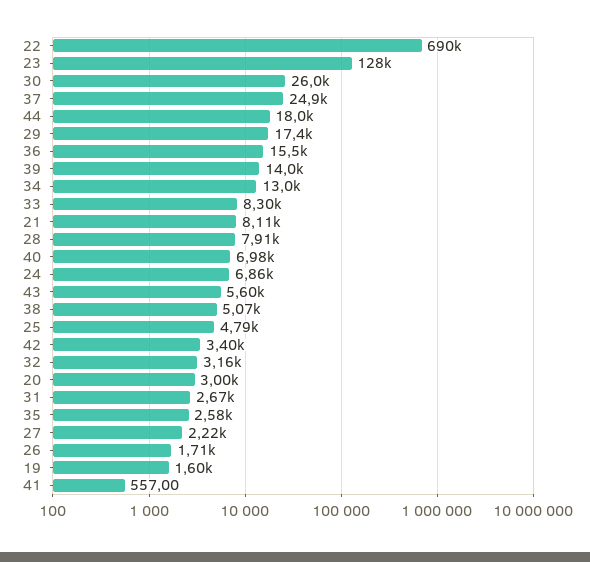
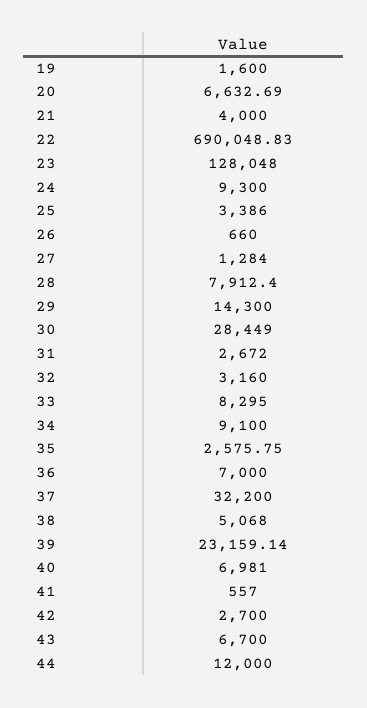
  {
    "22": 690048.83,
    "23": 128048,
-   "30": 26000,
+   "30": 28449,
-   "37": 24900,
+   "37": 32200,
-   "44": 18000,
+   "44": 12000,
-   "29": 17400,
+   "29": 14300,
-   "36": 15500,
+   "36": 7000,
-   "39": 14000,
+   "39": 23159.14,
-   "34": 13000,
+   "34": 9100,
    "33": 8295,
-   "21": 8110,
+   "21": 4000,
    "28": 7912.4,
    "40": 6981,
-   "24": 6860,
+   "24": 9300,
-   "43": 5600,
+   "43": 6700,
    "38": 5068,
-   "25": 4790,
+   "25": 3386,
-   "42": 3400,
+   "42": 2700,
    "32": 3160,
-   "20": 3000,
+   "20": 6632.69,
    "31": 2672,
    "35": 2575.75,
-   "27": 2220,
+   "27": 1284,
-   "26": 1710,
+   "26": 660,
    "19": 1600,
    "41": 557
  }

